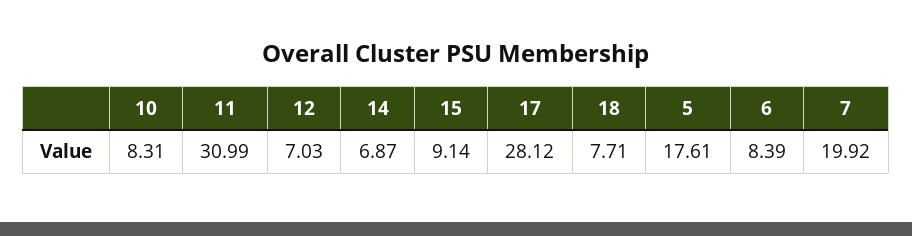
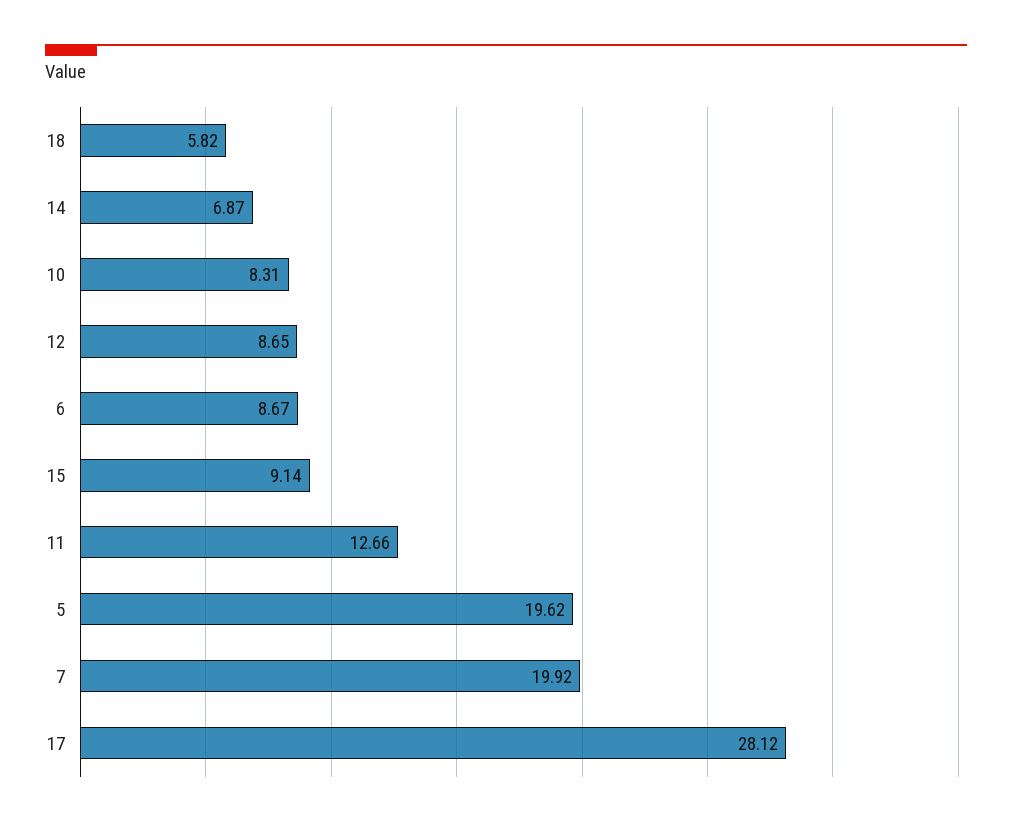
  {
    "10": 8.31,
-   "11": 30.99,
+   "11": 12.66,
-   "12": 7.03,
+   "12": 8.65,
    "14": 6.87,
    "15": 9.14,
    "17": 28.12,
-   "18": 7.71,
+   "18": 5.82,
-   "5": 17.61,
+   "5": 19.62,
-   "6": 8.39,
+   "6": 8.67,
    "7": 19.92
  }

